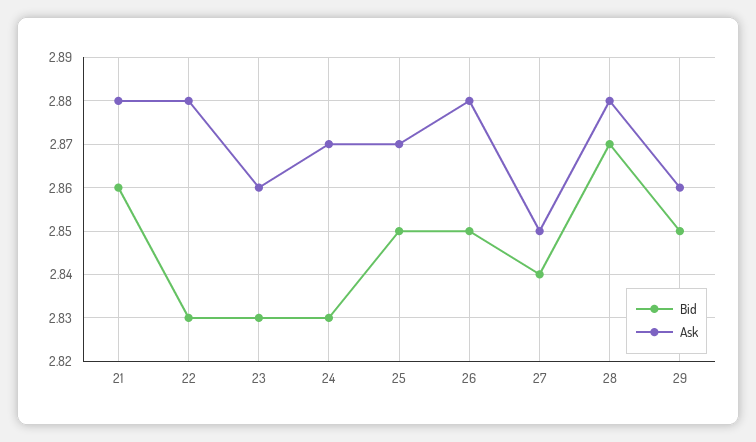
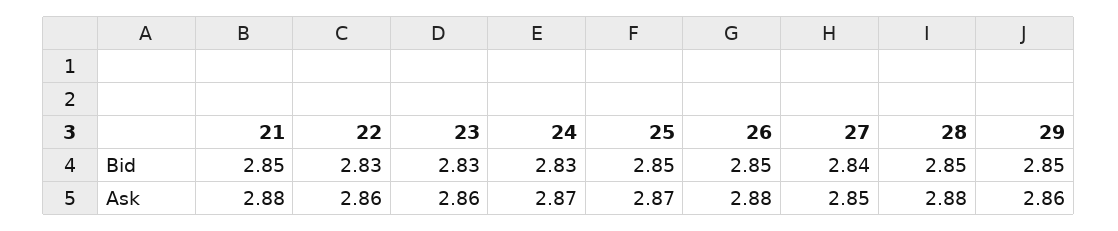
  {
    "Bid": {
-     "21": 2.86,
+     "21": 2.85,
      "22": 2.83,
      "23": 2.83,
      "24": 2.83,
      "25": 2.85,
      "26": 2.85,
      "27": 2.84,
-     "28": 2.87,
+     "28": 2.85,
      "29": 2.85
    },
    "Ask": {
      "21": 2.88,
-     "22": 2.88,
+     "22": 2.86,
      "23": 2.86,
      "24": 2.87,
      "25": 2.87,
      "26": 2.88,
      "27": 2.85,
      "28": 2.88,
      "29": 2.86
    }
  }

